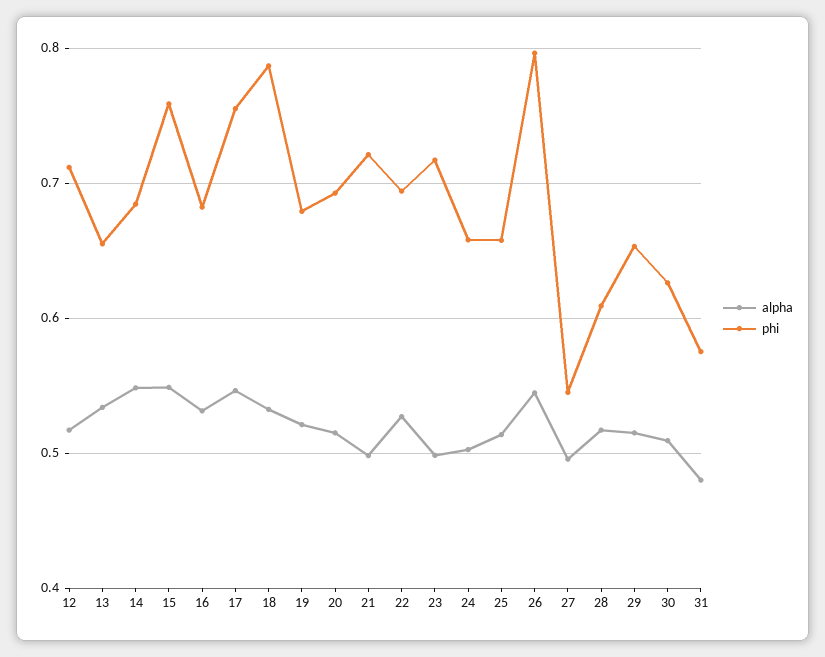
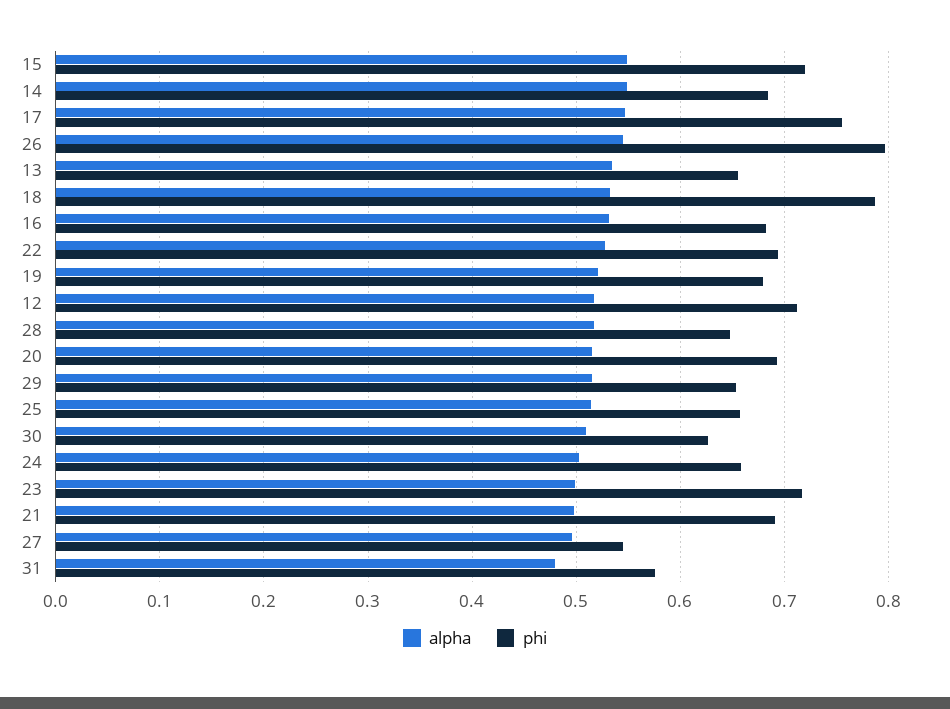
  {
    "alpha": {
      "12": 0.52,
      "13": 0.53,
      "14": 0.55,
      "15": 0.55,
      "16": 0.53,
      "17": 0.55,
      "18": 0.53,
      "19": 0.52,
      "20": 0.52,
      "21": 0.5,
      "22": 0.53,
      "23": 0.5,
      "24": 0.5,
      "25": 0.51,
      "26": 0.54,
      "27": 0.5,
      "28": 0.52,
      "29": 0.52,
      "30": 0.51,
      "31": 0.48
    },
    "phi": {
      "12": 0.71,
      "13": 0.65,
      "14": 0.68,
-     "15": 0.76,
+     "15": 0.72,
      "16": 0.68,
      "17": 0.76,
      "18": 0.79,
      "19": 0.68,
      "20": 0.69,
-     "21": 0.72,
+     "21": 0.69,
      "22": 0.69,
      "23": 0.72,
      "24": 0.66,
      "25": 0.66,
      "26": 0.8,
      "27": 0.55,
-     "28": 0.61,
+     "28": 0.65,
      "29": 0.65,
      "30": 0.63,
      "31": 0.58
    }
  }

